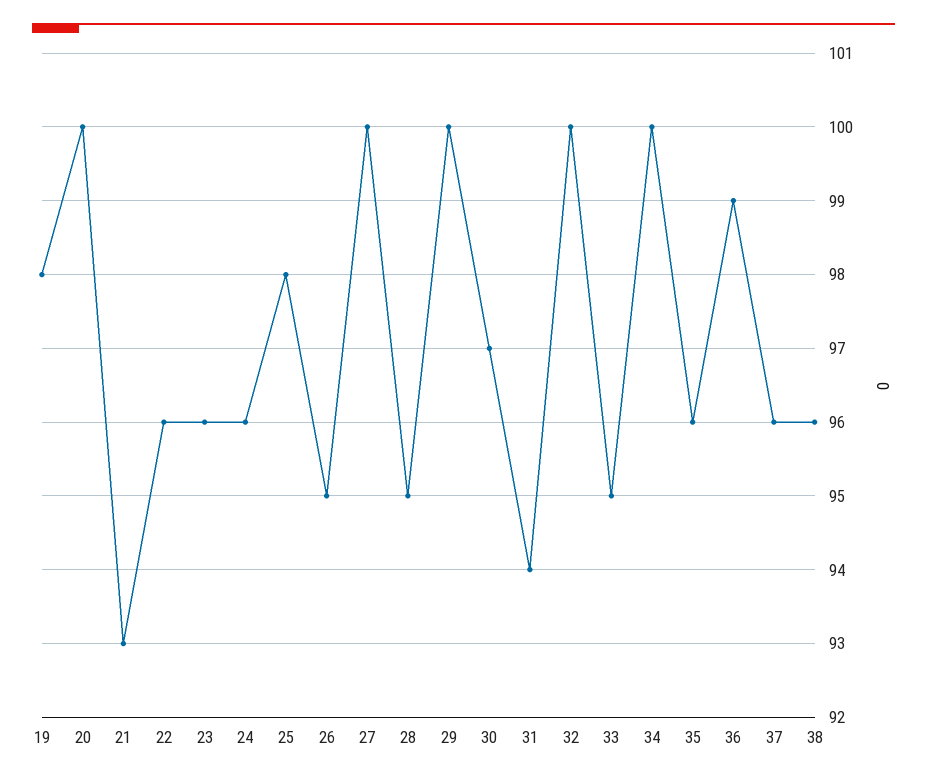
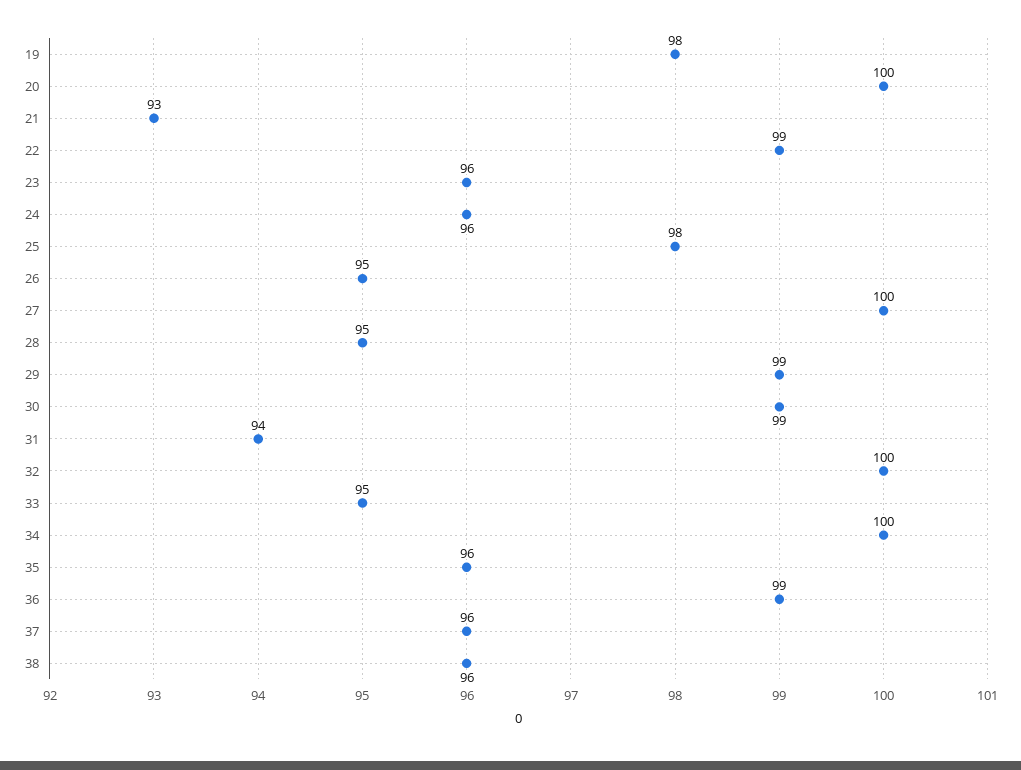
  {
    "19": 98,
    "20": 100,
    "21": 93,
-   "22": 96,
+   "22": 99,
    "23": 96,
    "24": 96,
    "25": 98,
    "26": 95,
    "27": 100,
    "28": 95,
-   "29": 100,
+   "29": 99,
-   "30": 97,
+   "30": 99,
    "31": 94,
    "32": 100,
    "33": 95,
    "34": 100,
    "35": 96,
    "36": 99,
    "37": 96,
    "38": 96
  }

